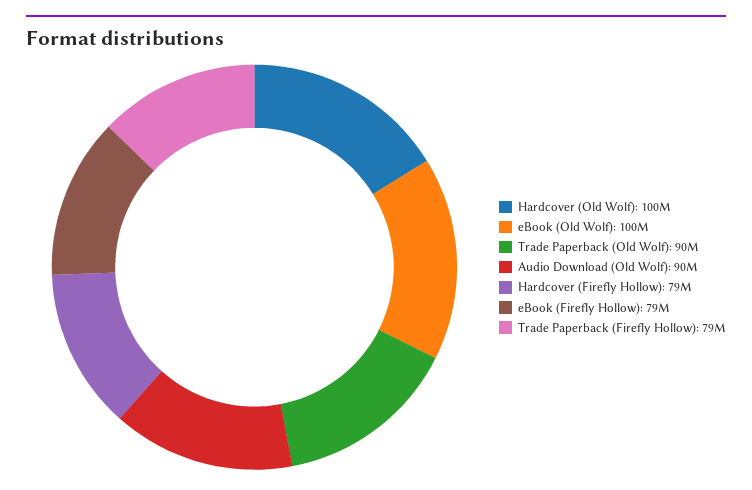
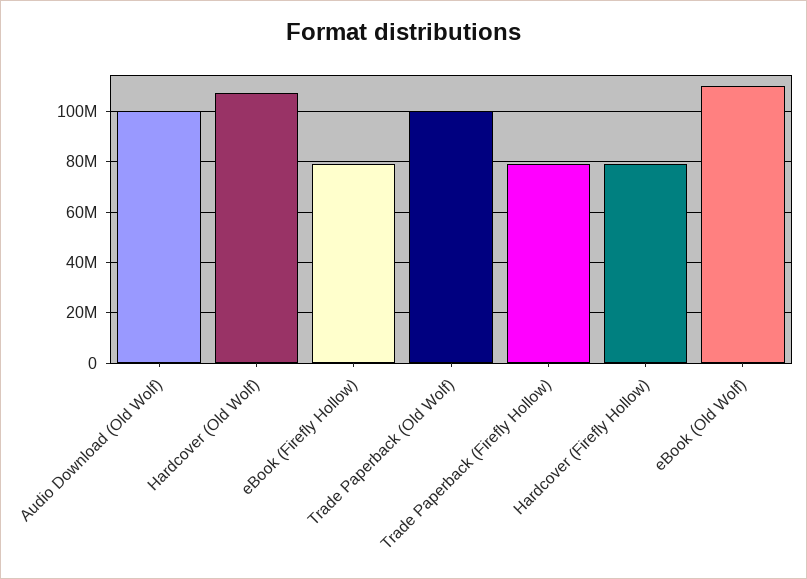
  {
-   "Hardcover (Old Wolf)": 100000000,
+   "Hardcover (Old Wolf)": 107500000,
-   "eBook (Old Wolf)": 100000000,
+   "eBook (Old Wolf)": 110000000,
-   "Trade Paperback (Old Wolf)": 90000000,
+   "Trade Paperback (Old Wolf)": 100000000,
-   "Audio Download (Old Wolf)": 90000000,
+   "Audio Download (Old Wolf)": 100000000,
    "Hardcover (Firefly Hollow)": 79000000,
    "eBook (Firefly Hollow)": 79000000,
    "Trade Paperback (Firefly Hollow)": 79000000
  }

